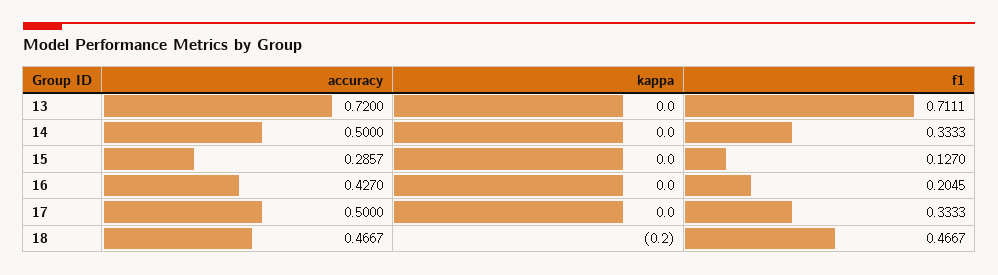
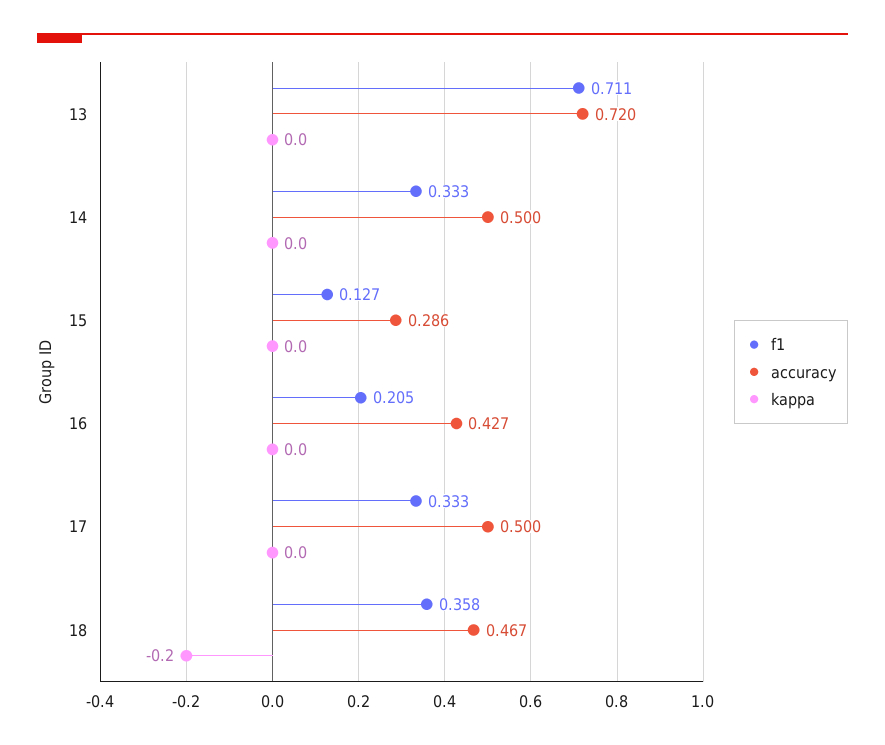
  {
    "accuracy": {
      "13": 0.72,
      "14": 0.5,
      "15": 0.2857,
      "16": 0.427,
      "17": 0.5,
      "18": 0.4667
    },
    "kappa": {
      "13": 0,
      "14": 0,
      "15": 0,
      "16": 0,
      "17": 0,
      "18": -0.2
    },
    "f1": {
      "13": 0.7111,
      "14": 0.3333,
      "15": 0.127,
      "16": 0.2045,
      "17": 0.3333,
-     "18": 0.4667
+     "18": 0.358
    }
  }

